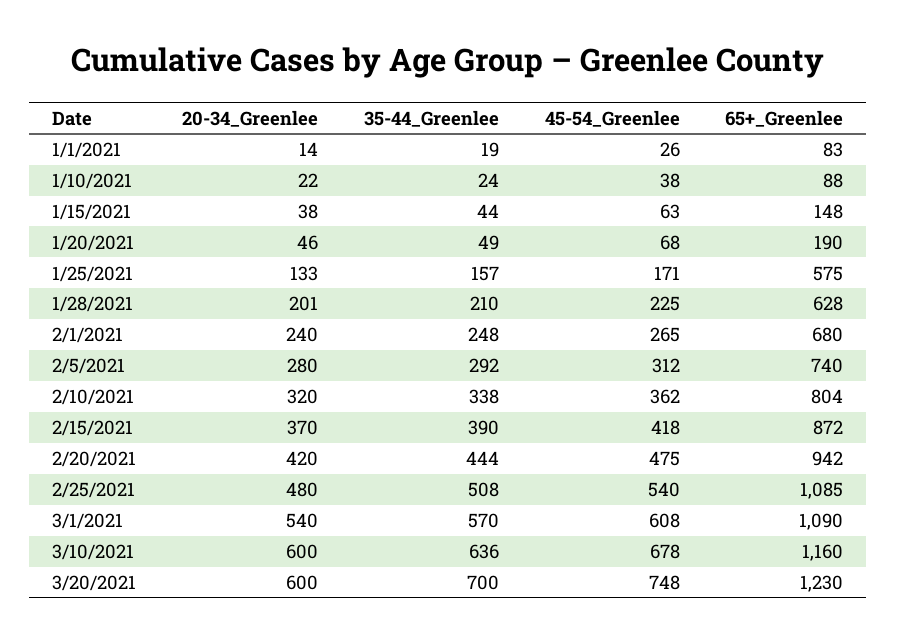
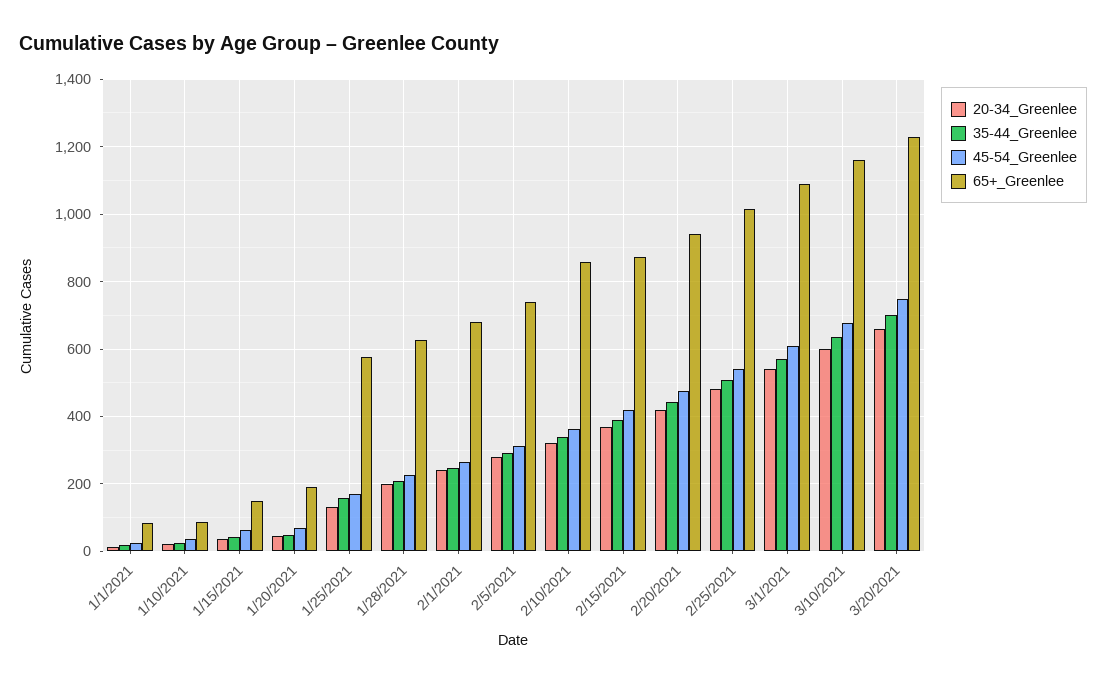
  {
    "20-34_Greenlee": {
      "1/1/2021": 14,
      "1/10/2021": 22,
      "1/15/2021": 38,
      "1/20/2021": 46,
      "1/25/2021": 133,
      "1/28/2021": 201,
      "2/1/2021": 240,
      "2/5/2021": 280,
      "2/10/2021": 320,
      "2/15/2021": 370,
      "2/20/2021": 420,
      "2/25/2021": 480,
      "3/1/2021": 540,
      "3/10/2021": 600,
-     "3/20/2021": 600
+     "3/20/2021": 660
    },
    "35-44_Greenlee": {
      "1/1/2021": 19,
      "1/10/2021": 24,
      "1/15/2021": 44,
      "1/20/2021": 49,
      "1/25/2021": 157,
      "1/28/2021": 210,
      "2/1/2021": 248,
      "2/5/2021": 292,
      "2/10/2021": 338,
      "2/15/2021": 390,
      "2/20/2021": 444,
      "2/25/2021": 508,
      "3/1/2021": 570,
      "3/10/2021": 636,
      "3/20/2021": 700
    },
    "45-54_Greenlee": {
      "1/1/2021": 26,
      "1/10/2021": 38,
      "1/15/2021": 63,
      "1/20/2021": 68,
      "1/25/2021": 171,
      "1/28/2021": 225,
      "2/1/2021": 265,
      "2/5/2021": 312,
      "2/10/2021": 362,
      "2/15/2021": 418,
      "2/20/2021": 475,
      "2/25/2021": 540,
      "3/1/2021": 608,
      "3/10/2021": 678,
      "3/20/2021": 748
    },
    "65+_Greenlee": {
      "1/1/2021": 83,
      "1/10/2021": 88,
      "1/15/2021": 148,
      "1/20/2021": 190,
      "1/25/2021": 575,
      "1/28/2021": 628,
      "2/1/2021": 680,
      "2/5/2021": 740,
-     "2/10/2021": 804,
+     "2/10/2021": 860,
      "2/15/2021": 872,
      "2/20/2021": 942,
-     "2/25/2021": 1085,
+     "2/25/2021": 1020,
      "3/1/2021": 1090,
      "3/10/2021": 1160,
      "3/20/2021": 1230
    }
  }

